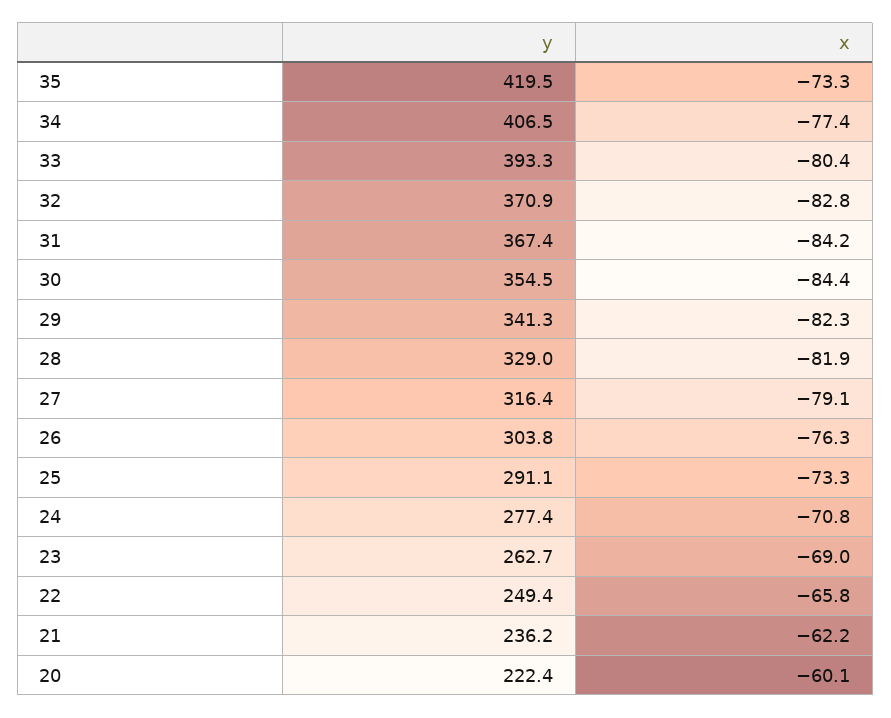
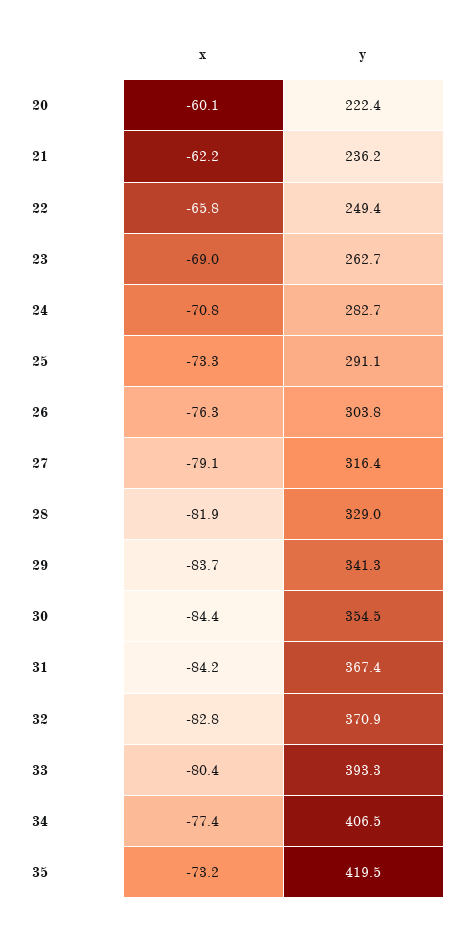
  {
    "y": {
      "35": 419.5,
      "34": 406.5,
      "33": 393.3,
      "32": 370.9,
      "31": 367.4,
      "30": 354.5,
      "29": 341.3,
      "28": 329,
      "27": 316.4,
      "26": 303.8,
      "25": 291.1,
-     "24": 277.4,
+     "24": 282.7,
      "23": 262.7,
      "22": 249.4,
      "21": 236.2,
      "20": 222.4
    },
    "x": {
-     "35": -73.3,
+     "35": -73.2,
      "34": -77.4,
      "33": -80.4,
      "32": -82.8,
      "31": -84.2,
      "30": -84.4,
-     "29": -82.3,
+     "29": -83.7,
      "28": -81.9,
      "27": -79.1,
      "26": -76.3,
      "25": -73.3,
      "24": -70.8,
      "23": -69,
      "22": -65.8,
      "21": -62.2,
      "20": -60.1
    }
  }

